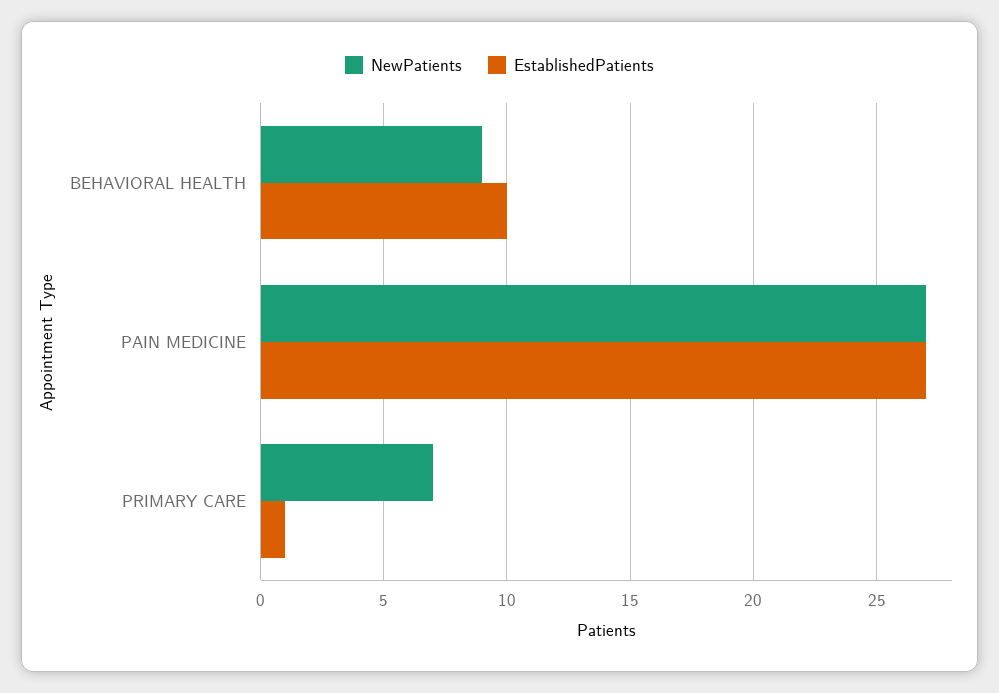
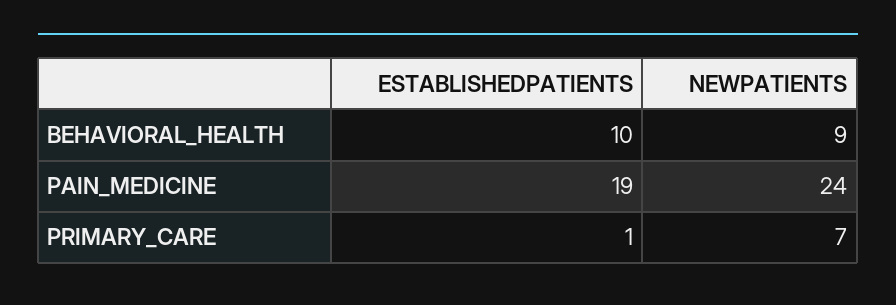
  {
    "NewPatients": {
      "BEHAVIORAL HEALTH": 9,
-     "PAIN MEDICINE": 27,
+     "PAIN MEDICINE": 24,
      "PRIMARY CARE": 7
    },
    "EstablishedPatients": {
      "BEHAVIORAL HEALTH": 10,
-     "PAIN MEDICINE": 27,
+     "PAIN MEDICINE": 19,
      "PRIMARY CARE": 1
    }
  }

